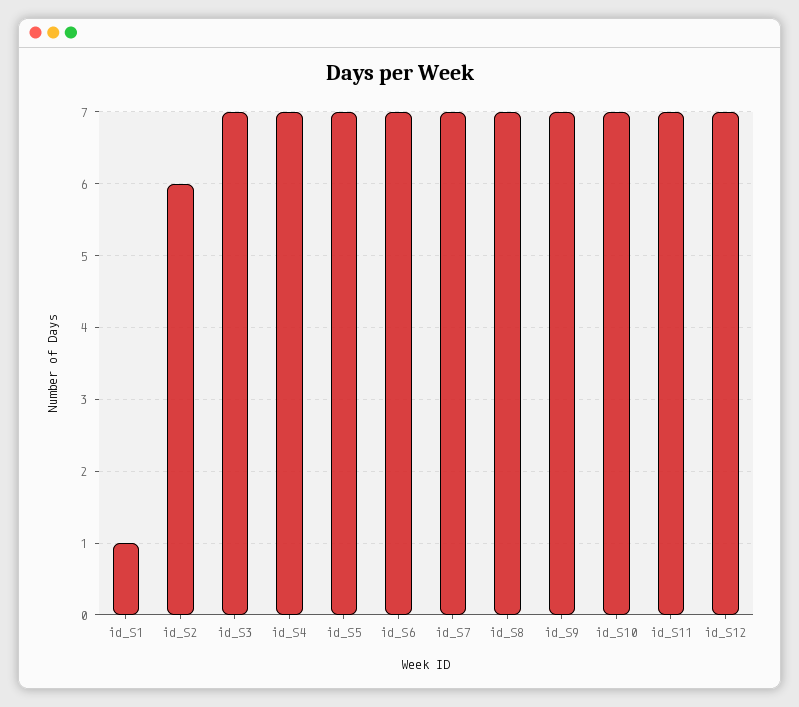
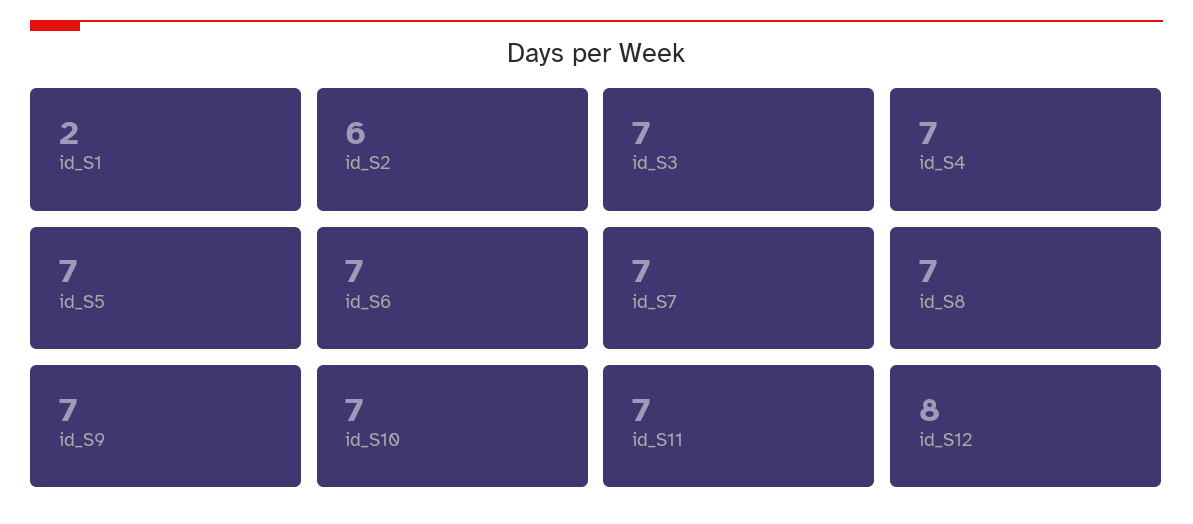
  {
-   "id_S1": 1,
+   "id_S1": 2,
    "id_S2": 6,
    "id_S3": 7,
    "id_S4": 7,
    "id_S5": 7,
    "id_S6": 7,
    "id_S7": 7,
    "id_S8": 7,
    "id_S9": 7,
    "id_S10": 7,
    "id_S11": 7,
-   "id_S12": 7
+   "id_S12": 8
  }

